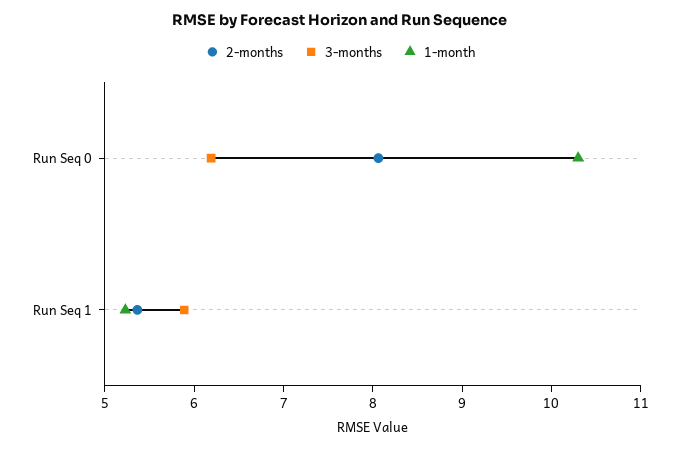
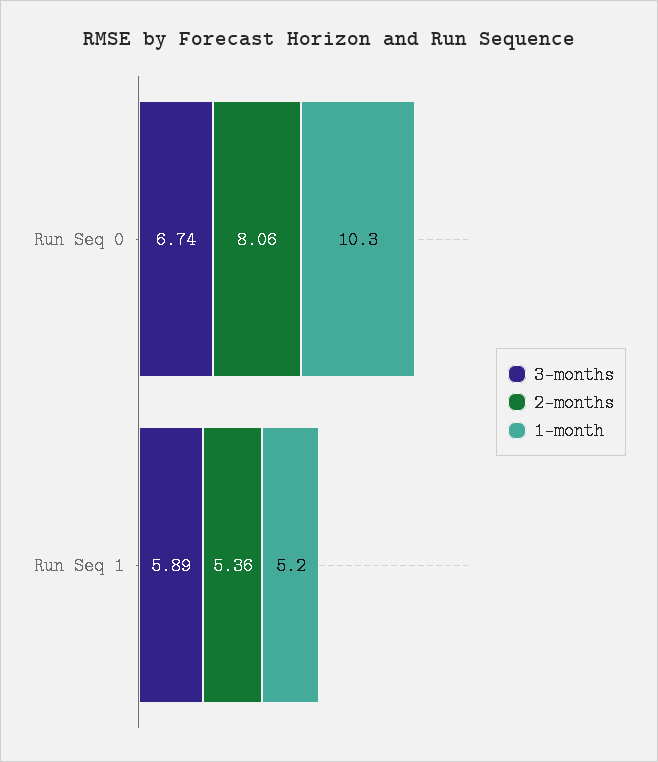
  {
    "2-months": {
      "Run Seq 0": 8.06,
      "Run Seq 1": 5.36
    },
    "3-months": {
-     "Run Seq 0": 6.2,
+     "Run Seq 0": 6.74,
      "Run Seq 1": 5.89
    },
    "1-month": {
      "Run Seq 0": 10.3,
      "Run Seq 1": 5.2
    }
  }

